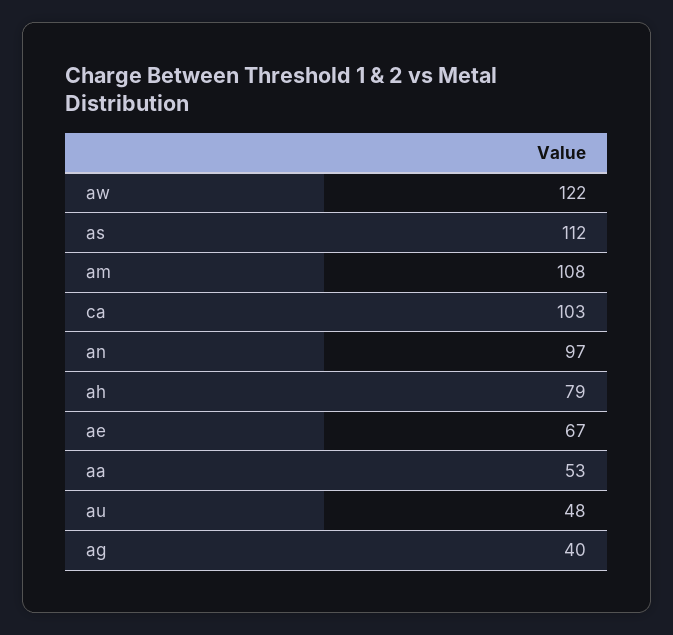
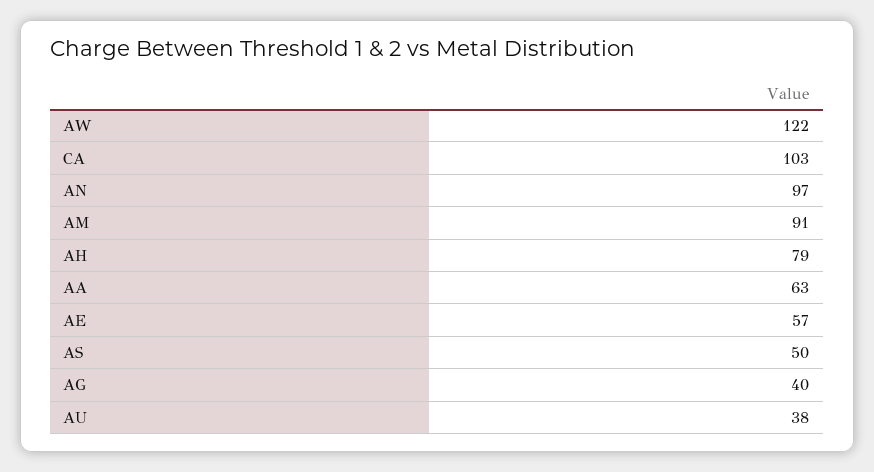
  {
    "aw": 122,
-   "as": 112,
+   "as": 50,
-   "am": 108,
+   "am": 91,
    "ca": 103,
    "an": 97,
    "ah": 79,
-   "ae": 67,
+   "ae": 57,
-   "aa": 53,
+   "aa": 63,
-   "au": 48,
+   "au": 38,
    "ag": 40
  }

